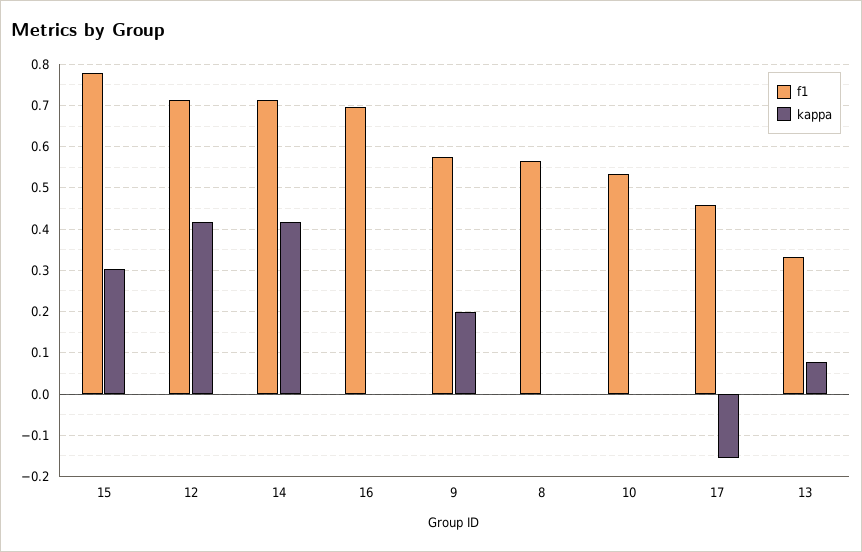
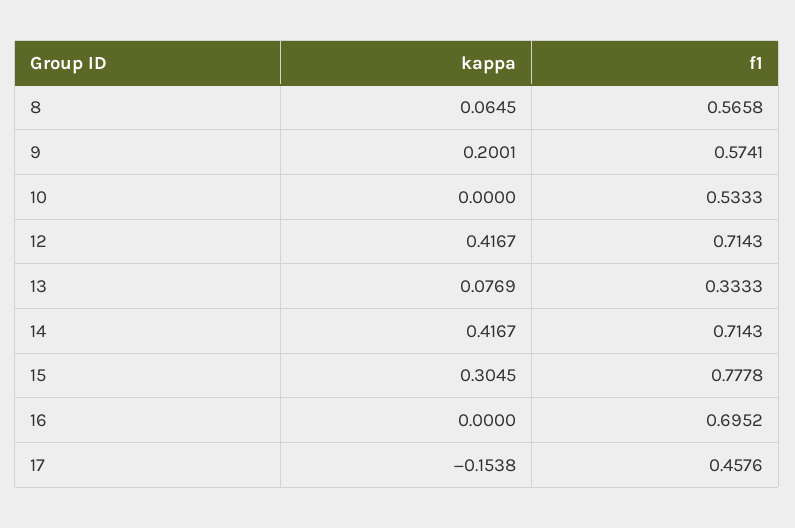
  {
    "f1": {
      "15": 0.7778,
      "12": 0.7143,
      "14": 0.7143,
      "16": 0.6952,
      "9": 0.5741,
      "8": 0.5658,
      "10": 0.5333,
      "17": 0.4576,
      "13": 0.3333
    },
    "kappa": {
      "15": 0.3045,
      "12": 0.4167,
      "14": 0.4167,
      "16": 0,
      "9": 0.2001,
-     "8": 0,
+     "8": 0.0645,
      "10": 0,
      "17": -0.1538,
      "13": 0.0769
    }
  }

